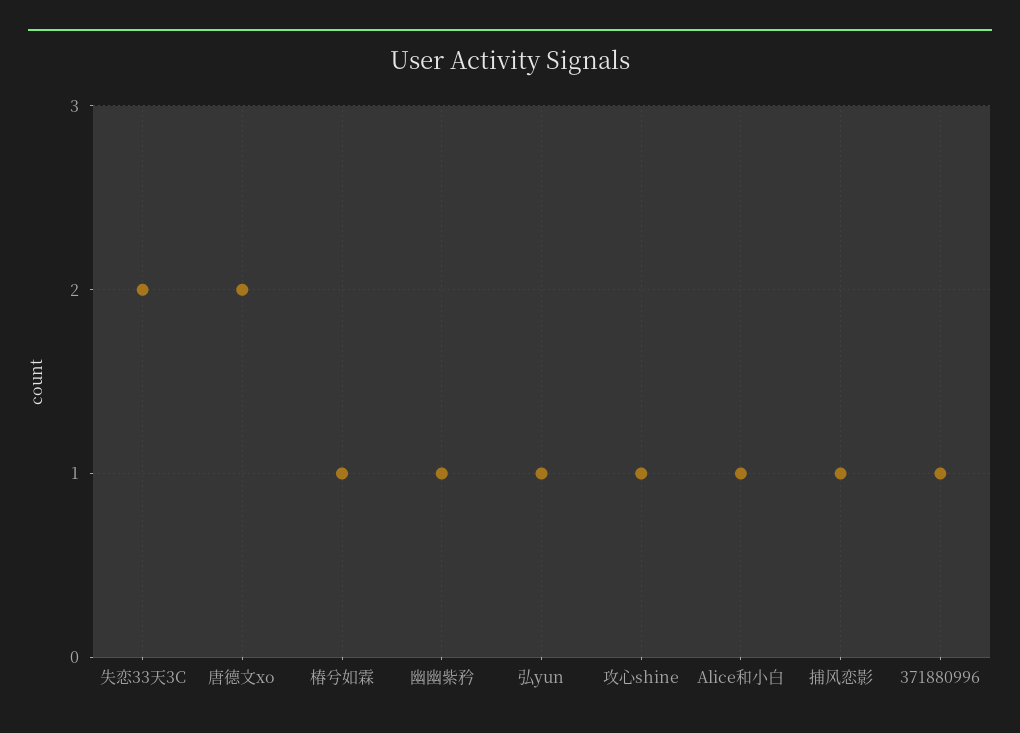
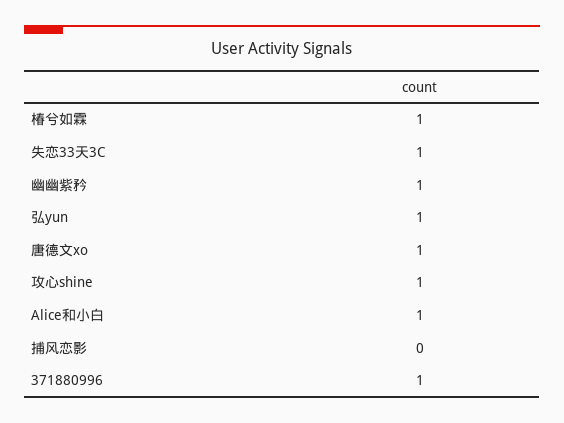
  {
-   "失恋33天3C": 2,
+   "失恋33天3C": 1,
-   "唐德文xo": 2,
+   "唐德文xo": 1,
    "椿兮如霖": 1,
    "幽幽紫矜": 1,
    "弘yun": 1,
    "攻心shine": 1,
    "Alice和小白": 1,
-   "捕风恋影": 1,
+   "捕风恋影": 0,
    "371880996": 1
  }

